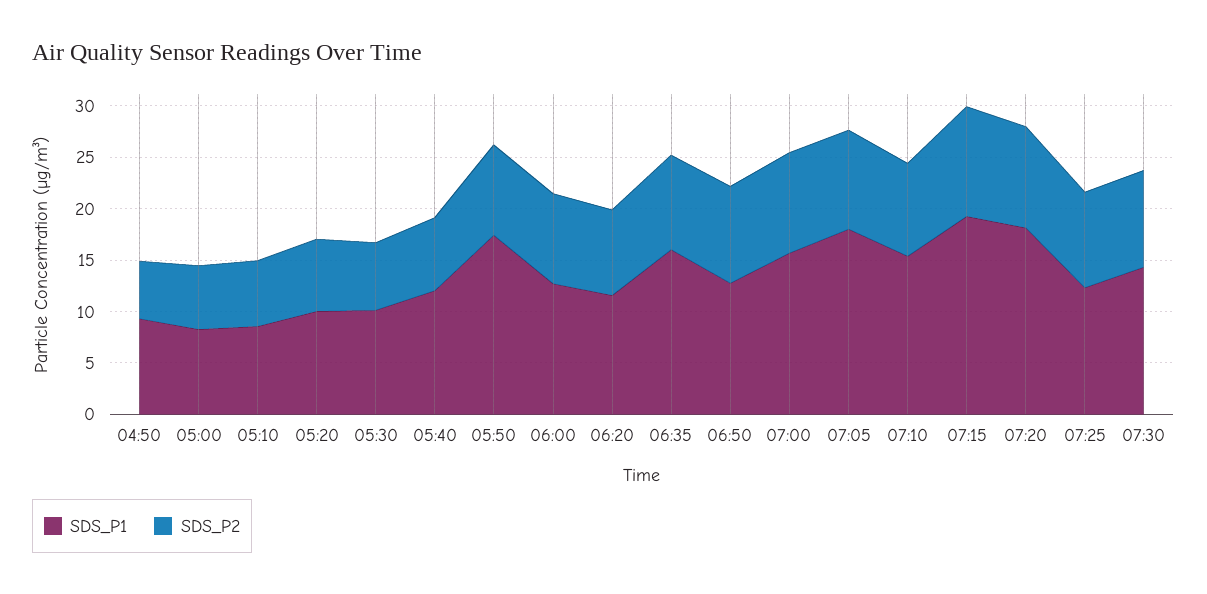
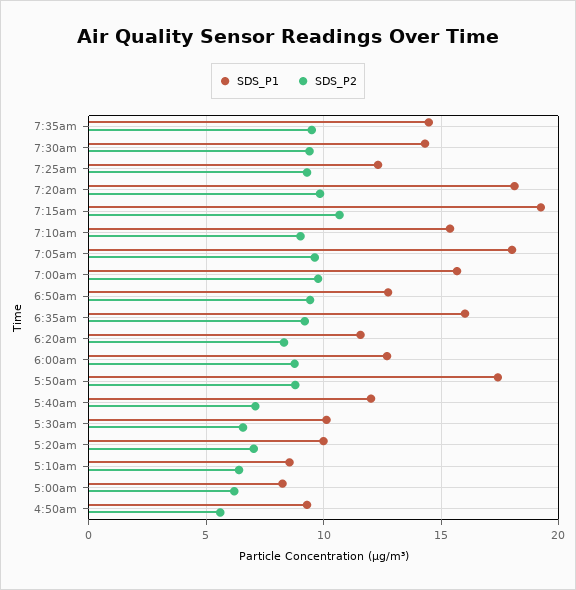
  {
    "SDS_P1": {
      "04:50": 9.5,
      "05:00": 8.5,
      "05:10": 8.5,
      "05:20": 10,
      "05:30": 10,
      "05:40": 12,
      "05:50": 17.5,
      "06:00": 12.5,
      "06:20": 11.5,
      "06:35": 16,
      "06:50": 13,
      "07:00": 15.5,
      "07:05": 18,
      "07:10": 15.5,
      "07:15": 19.5,
      "07:20": 18,
      "07:25": 12.5,
-     "07:30": 14.5
+     "07:30": 14.5,
+     "7:35am": 14.5
    },
    "SDS_P2": {
      "04:50": 5.5,
      "05:00": 6,
      "05:10": 6.5,
      "05:20": 7,
      "05:30": 6.5,
      "05:40": 7,
      "05:50": 9,
      "06:00": 9,
      "06:20": 8.5,
      "06:35": 9,
      "06:50": 9.5,
      "07:00": 10,
      "07:05": 9.5,
      "07:10": 9,
      "07:15": 10.5,
      "07:20": 10,
      "07:25": 9.5,
-     "07:30": 9.5
+     "07:30": 9.5,
+     "7:35am": 9.5
    }
  }

